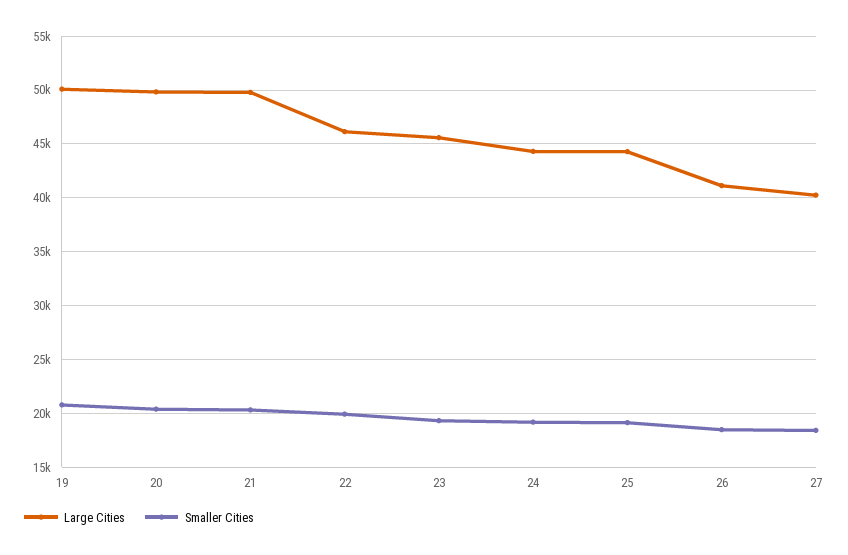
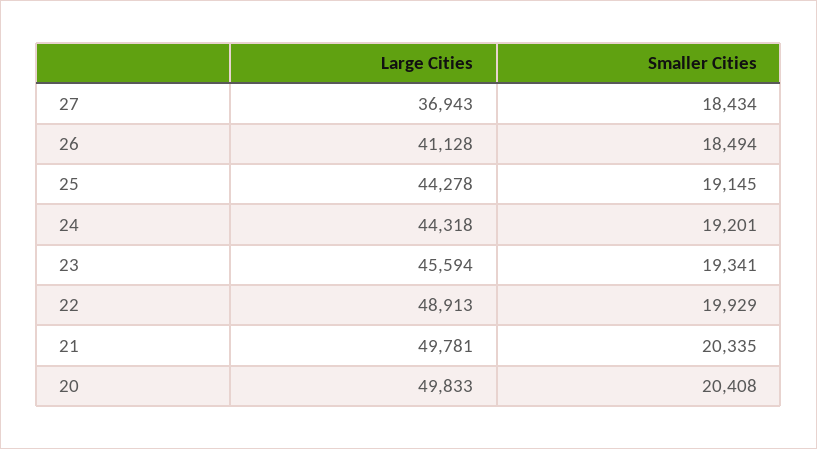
  {
    "Large Cities": {
-     "19": 50000,
      "20": 49833,
      "21": 49781,
-     "22": 46000,
+     "22": 48913,
      "23": 45594,
      "24": 44318,
      "25": 44278,
      "26": 41128,
-     "27": 40000
+     "27": 36943
    },
    "Smaller Cities": {
-     "19": 21000,
      "20": 20408,
      "21": 20335,
      "22": 19929,
      "23": 19341,
      "24": 19201,
      "25": 19145,
      "26": 18494,
      "27": 18434
    }
  }

